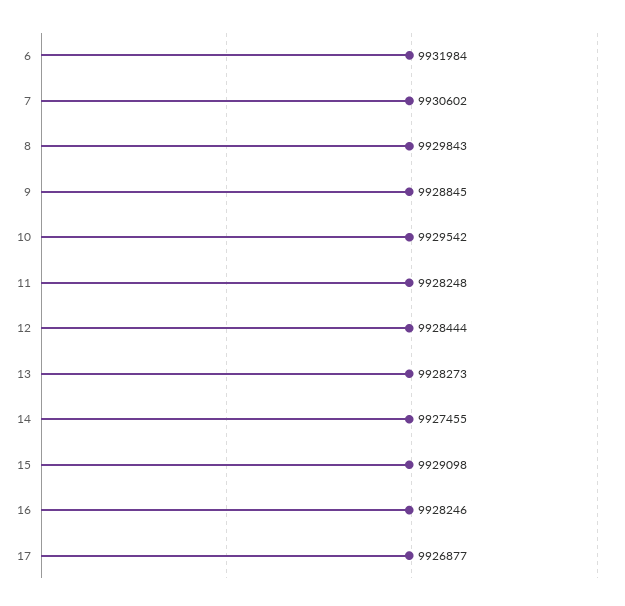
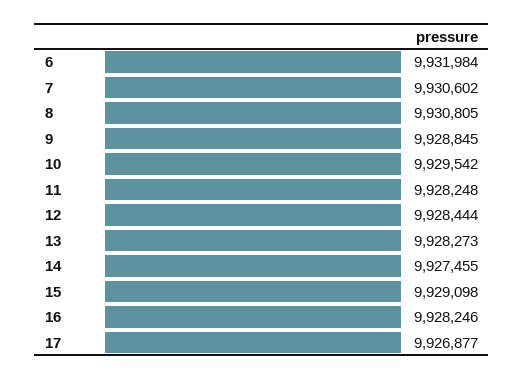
  {
    "6": 9931984,
    "7": 9930602,
-   "8": 9929843,
+   "8": 9930805,
    "9": 9928845,
    "10": 9929542,
    "11": 9928248,
    "12": 9928444,
    "13": 9928273,
    "14": 9927455,
    "15": 9929098,
    "16": 9928246,
    "17": 9926877
  }

